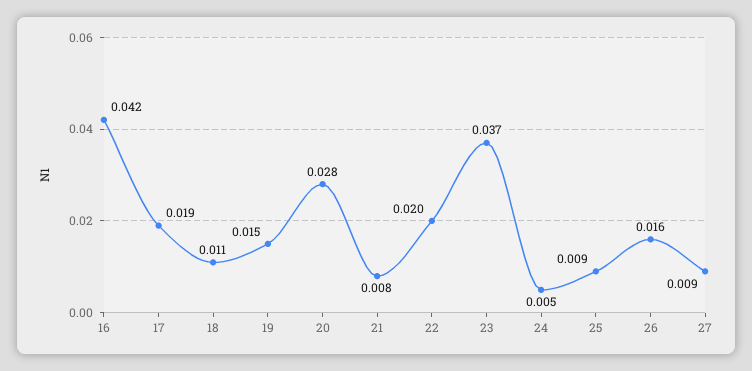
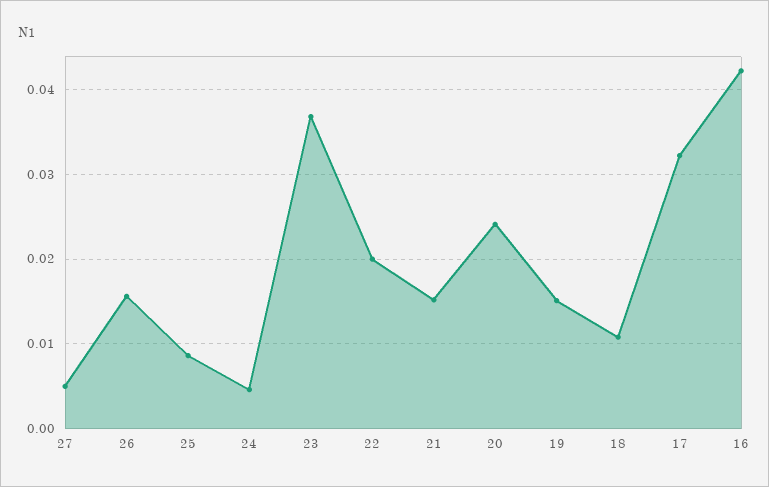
  {
    "16": 0.042,
-   "17": 0.019,
+   "17": 0.032,
    "18": 0.011,
    "19": 0.015,
-   "20": 0.028,
+   "20": 0.024,
-   "21": 0.008,
+   "21": 0.015,
    "22": 0.02,
    "23": 0.037,
    "24": 0.005,
    "25": 0.009,
    "26": 0.016,
-   "27": 0.009
+   "27": 0.005
  }

